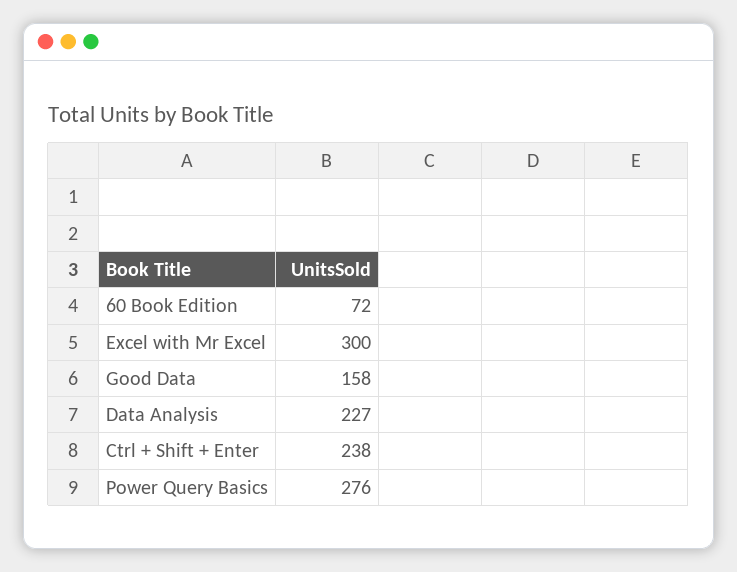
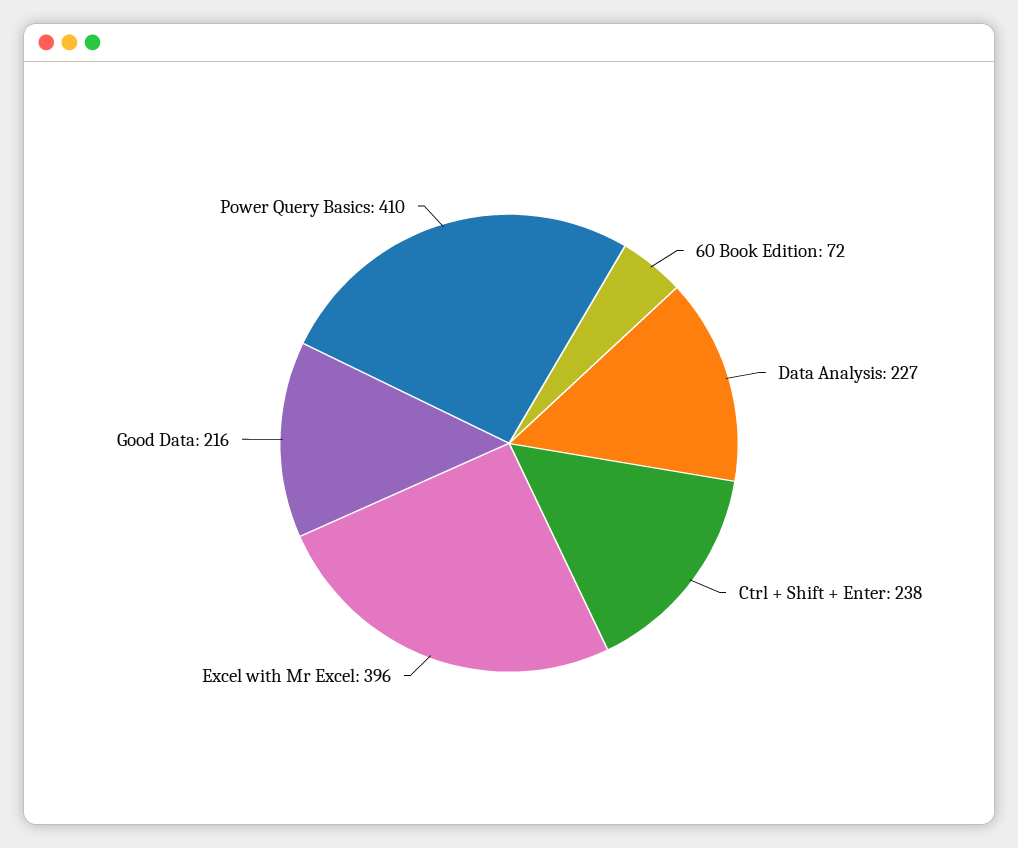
  {
    "60 Book Edition": 72,
-   "Excel with Mr Excel": 300,
+   "Excel with Mr Excel": 396,
-   "Good Data": 158,
+   "Good Data": 216,
    "Data Analysis": 227,
    "Ctrl + Shift + Enter": 238,
-   "Power Query Basics": 276
+   "Power Query Basics": 410
  }

